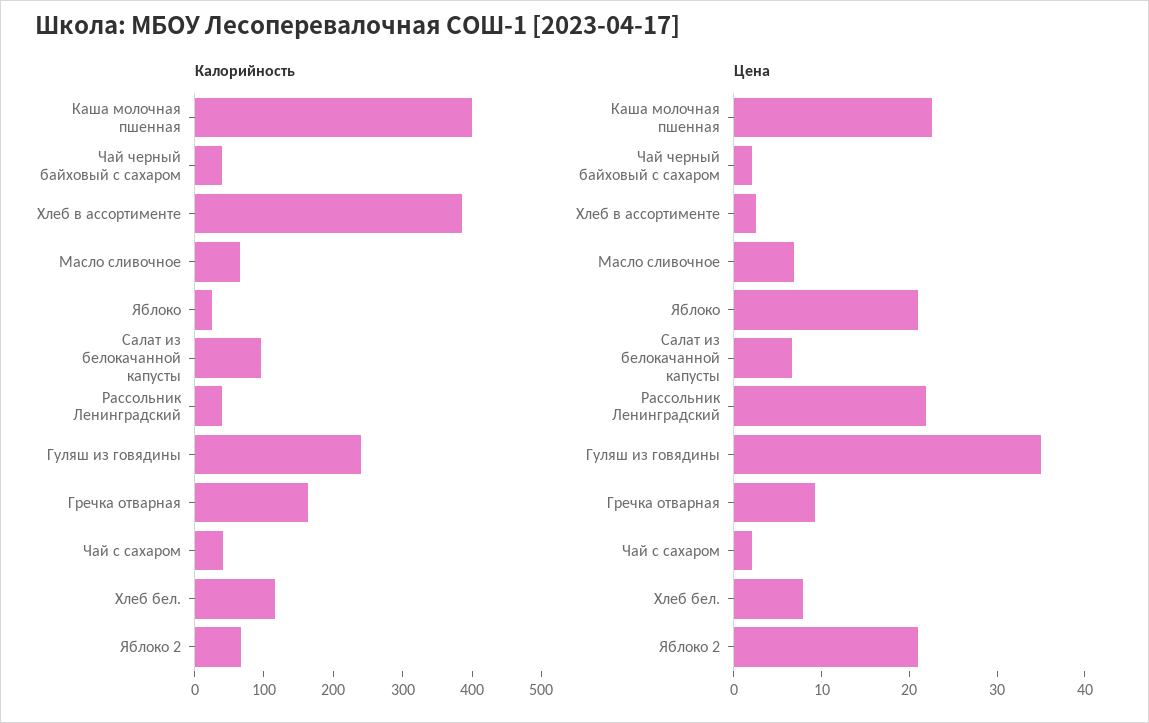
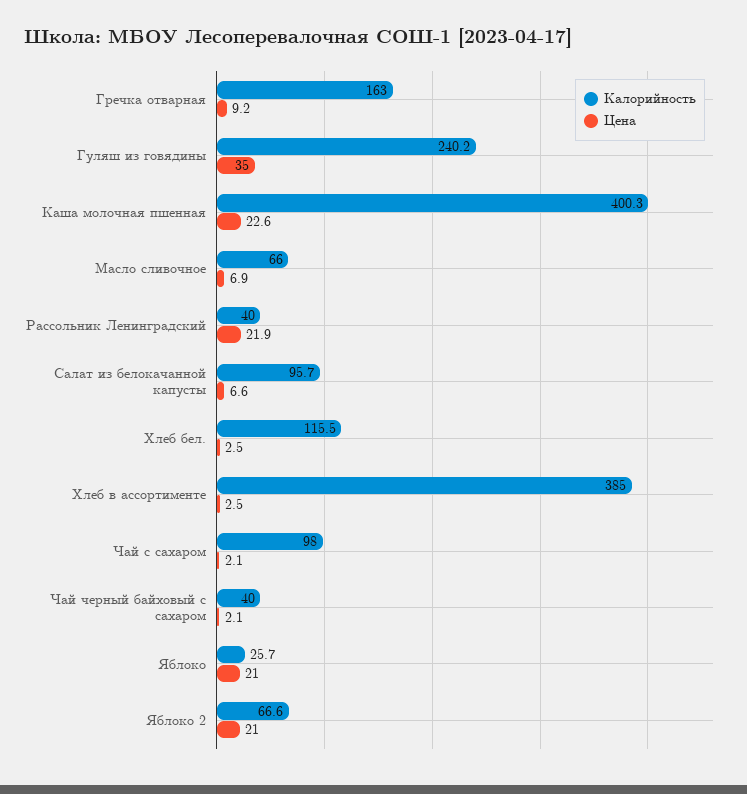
  {
    "Калорийность": {
      "Каша молочная пшенная": 400.3,
      "Чай черный байховый с сахаром": 40,
      "Хлеб в ассортименте": 385,
      "Масло сливочное": 66,
      "Яблоко": 25.7,
      "Салат из белокачанной капусты": 95.7,
      "Рассольник Ленинградский": 40,
      "Гуляш из говядины": 240.2,
      "Гречка отварная": 163,
-     "Чай с сахаром": 40,
+     "Чай с сахаром": 98,
      "Хлеб бел.": 115.5,
      "Яблоко 2": 66.6
    },
    "Цена": {
      "Каша молочная пшенная": 22.6,
      "Чай черный байховый с сахаром": 2.1,
      "Хлеб в ассортименте": 2.5,
      "Масло сливочное": 6.9,
      "Яблоко": 21,
      "Салат из белокачанной капусты": 6.6,
      "Рассольник Ленинградский": 21.9,
      "Гуляш из говядины": 35,
      "Гречка отварная": 9.2,
      "Чай с сахаром": 2.1,
-     "Хлеб бел.": 8,
+     "Хлеб бел.": 2.5,
      "Яблоко 2": 21
    }
  }

